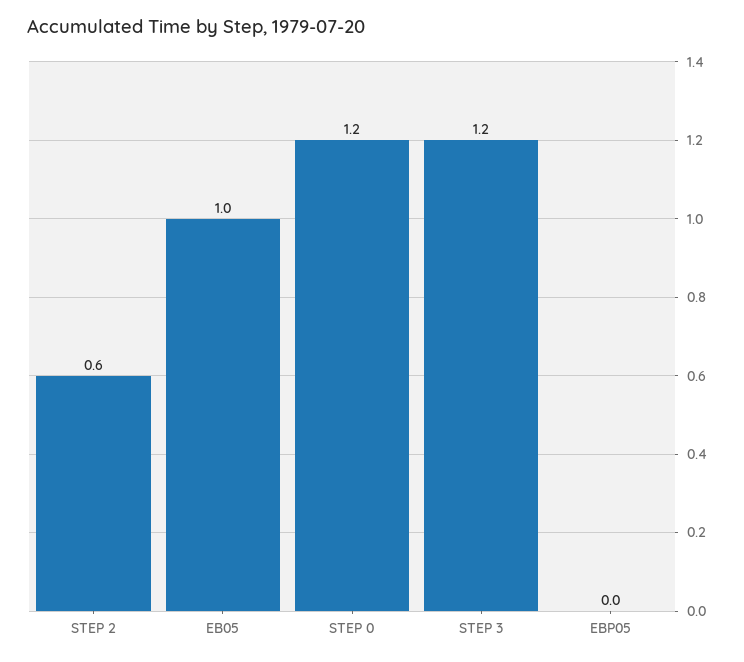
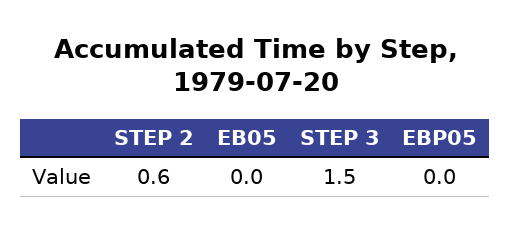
  {
    "STEP 2": 0.6,
-   "EB05": 1,
+   "EB05": 0,
-   "STEP 0": 1.2,
-   "STEP 3": 1.2,
+   "STEP 3": 1.5,
    "EBP05": 0
  }

